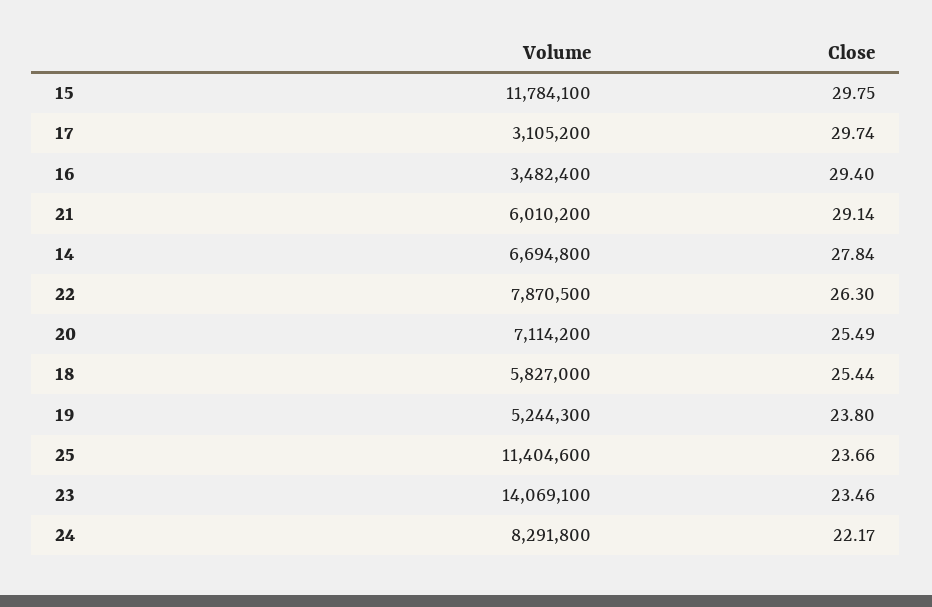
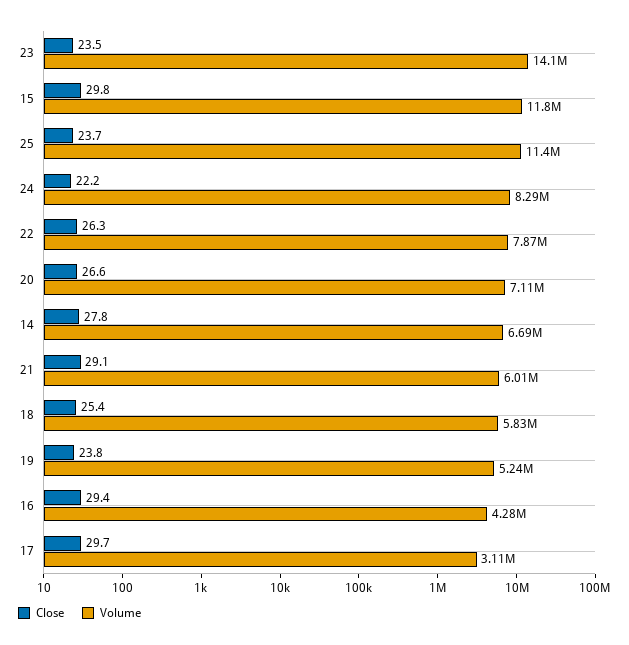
  {
    "Volume": {
      "15": 11784100,
      "17": 3105200,
-     "16": 3482400,
+     "16": 4280000,
      "21": 6010200,
      "14": 6694800,
      "22": 7870500,
      "20": 7114200,
      "18": 5827000,
      "19": 5244300,
      "25": 11404600,
      "23": 14069100,
      "24": 8291800
    },
    "Close": {
      "15": 29.75,
      "17": 29.74,
      "16": 29.4,
      "21": 29.14,
      "14": 27.84,
      "22": 26.3,
-     "20": 25.49,
+     "20": 26.6,
      "18": 25.44,
      "19": 23.8,
      "25": 23.66,
      "23": 23.46,
      "24": 22.17
    }
  }

